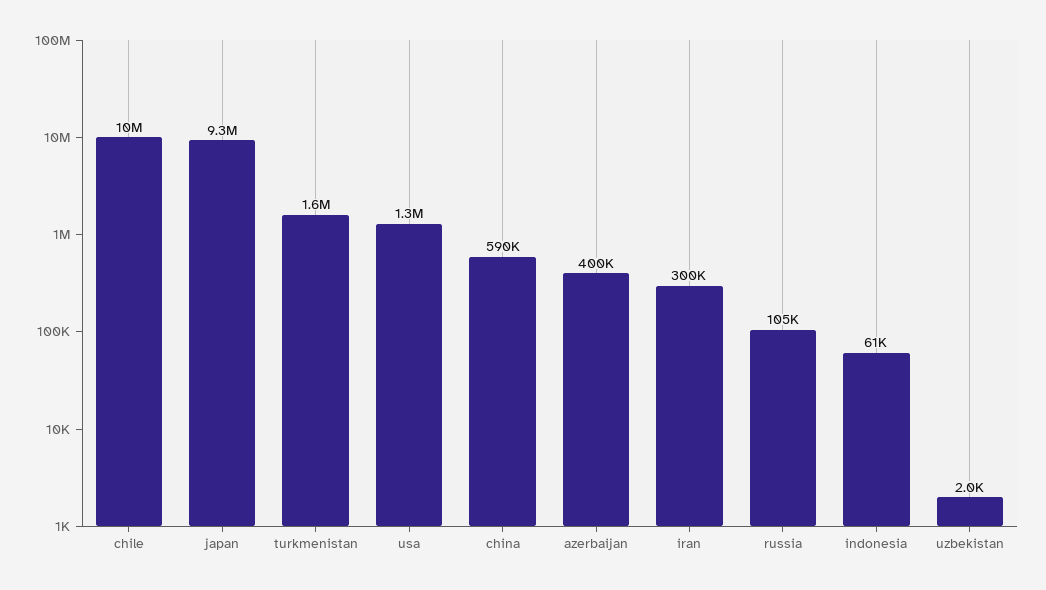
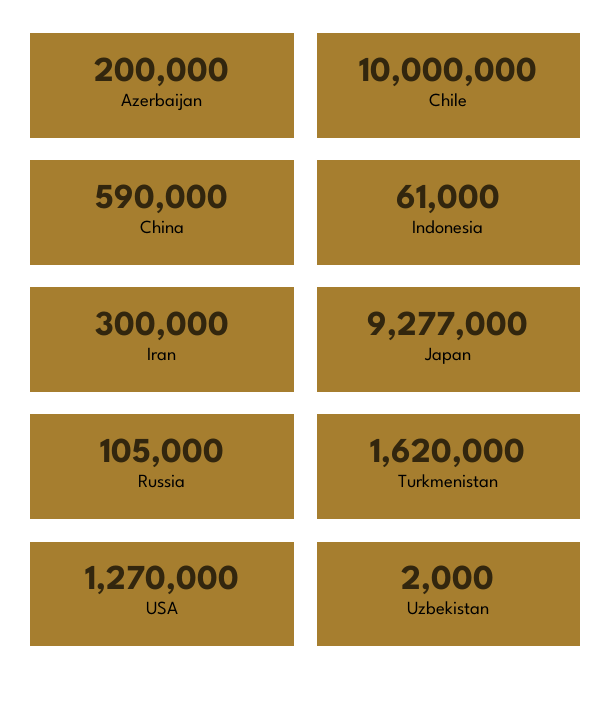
  {
    "chile": 10000000,
    "japan": 9277000,
    "turkmenistan": 1620000,
    "usa": 1270000,
    "china": 590000,
-   "azerbaijan": 400000,
+   "azerbaijan": 200000,
    "iran": 300000,
    "russia": 105000,
    "indonesia": 61000,
    "uzbekistan": 2000
  }

